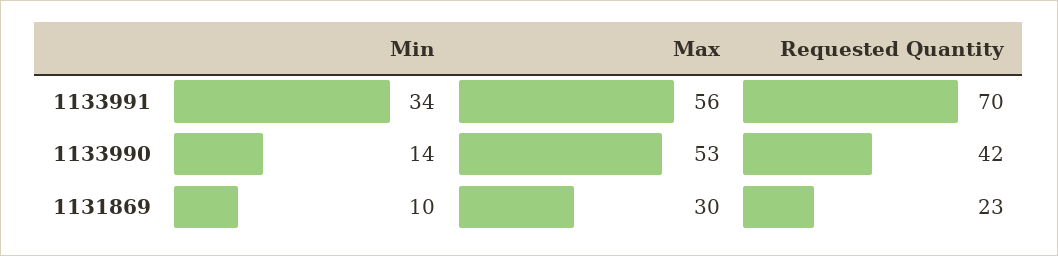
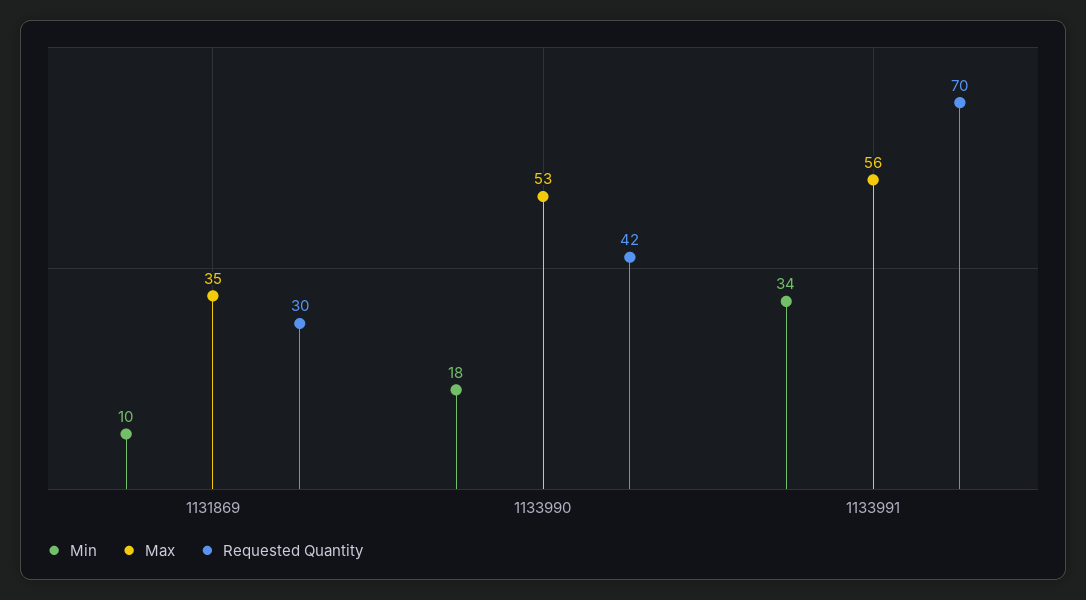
  {
    "Min": {
      "1133991": 34,
-     "1133990": 14,
+     "1133990": 18,
      "1131869": 10
    },
    "Max": {
      "1133991": 56,
      "1133990": 53,
-     "1131869": 30
+     "1131869": 35
    },
    "Requested Quantity": {
      "1133991": 70,
      "1133990": 42,
-     "1131869": 23
+     "1131869": 30
    }
  }

